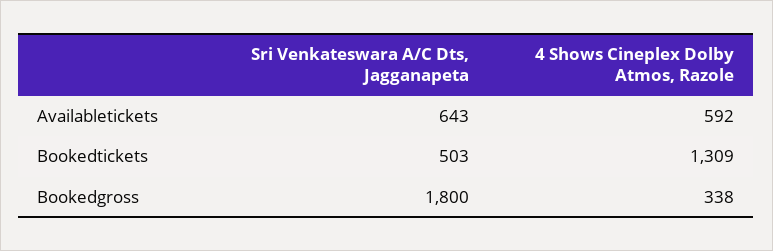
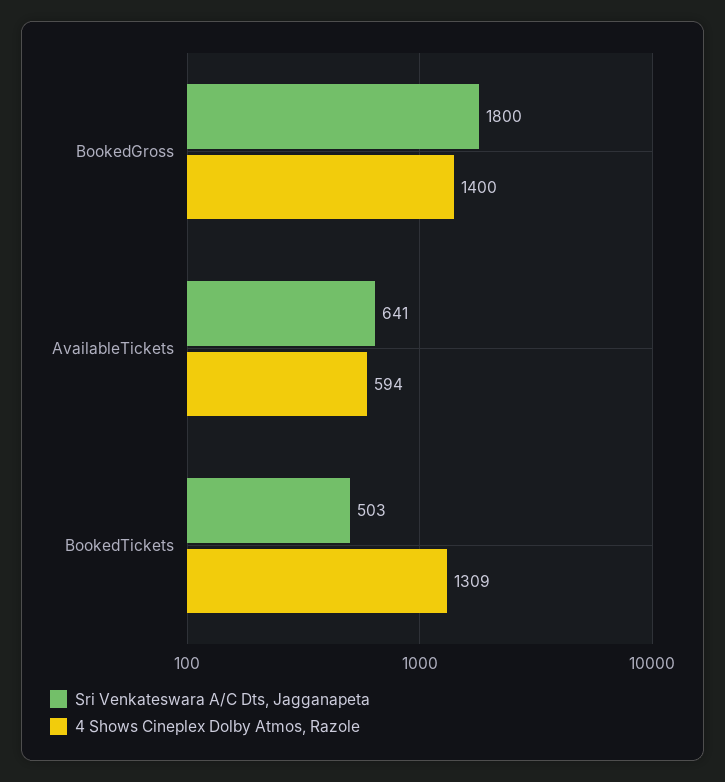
  {
    "Sri Venkateswara A/C Dts, Jagganapeta": {
-     "Availabletickets": 643,
+     "Availabletickets": 641,
      "Bookedtickets": 503,
      "Bookedgross": 1800
    },
    "4 Shows Cineplex Dolby Atmos, Razole": {
-     "Availabletickets": 592,
+     "Availabletickets": 594,
      "Bookedtickets": 1309,
-     "Bookedgross": 338
+     "Bookedgross": 1400
    }
  }

